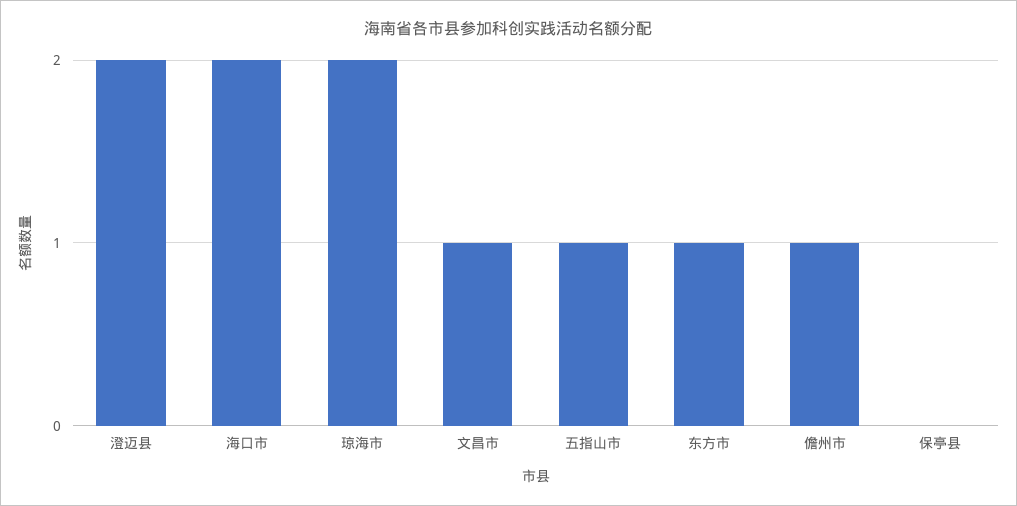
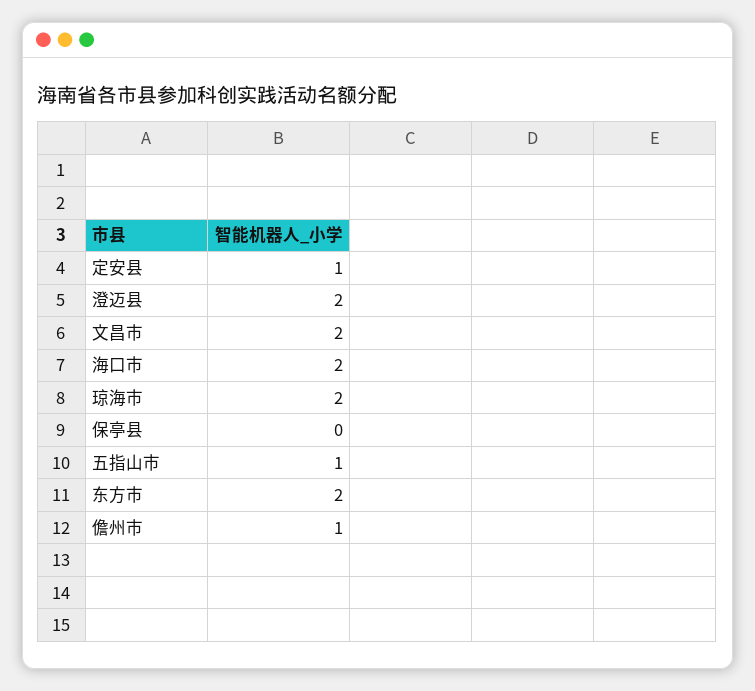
  {
    "澄迈县": 2,
    "海口市": 2,
    "琼海市": 2,
-   "文昌市": 1,
+   "文昌市": 2,
    "五指山市": 1,
-   "东方市": 1,
+   "东方市": 2,
    "儋州市": 1,
-   "保亭县": 0
+   "保亭县": 0,
+   "定安县": 1
  }

